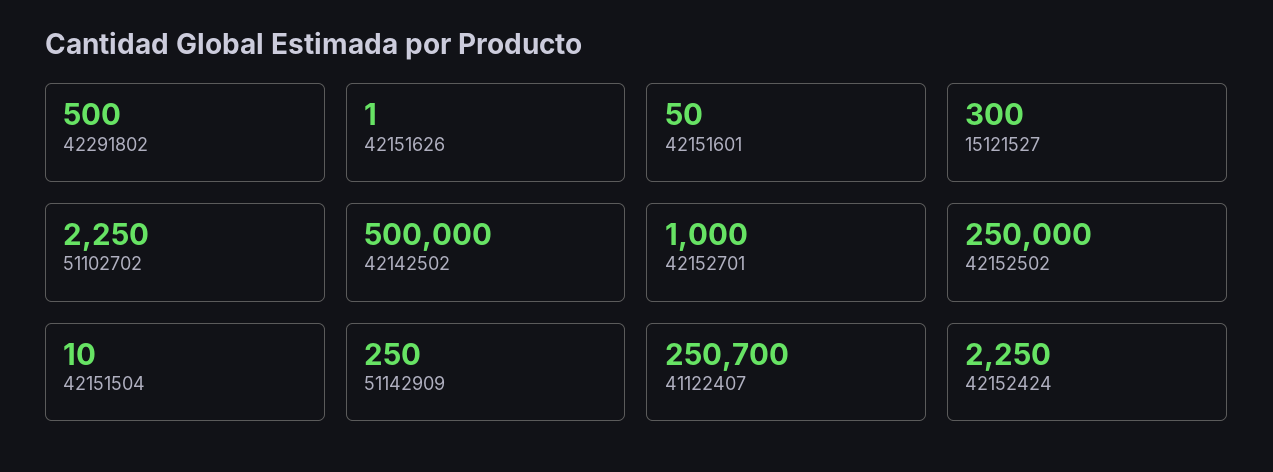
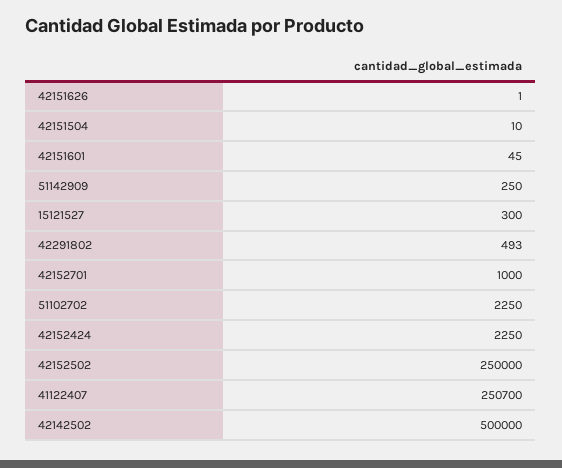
  {
-   "42291802": 500,
+   "42291802": 493,
    "42151626": 1,
-   "42151601": 50,
+   "42151601": 45,
    "15121527": 300,
    "51102702": 2250,
    "42142502": 500000,
    "42152701": 1000,
    "42152502": 250000,
    "42151504": 10,
    "51142909": 250,
    "41122407": 250700,
    "42152424": 2250
  }

